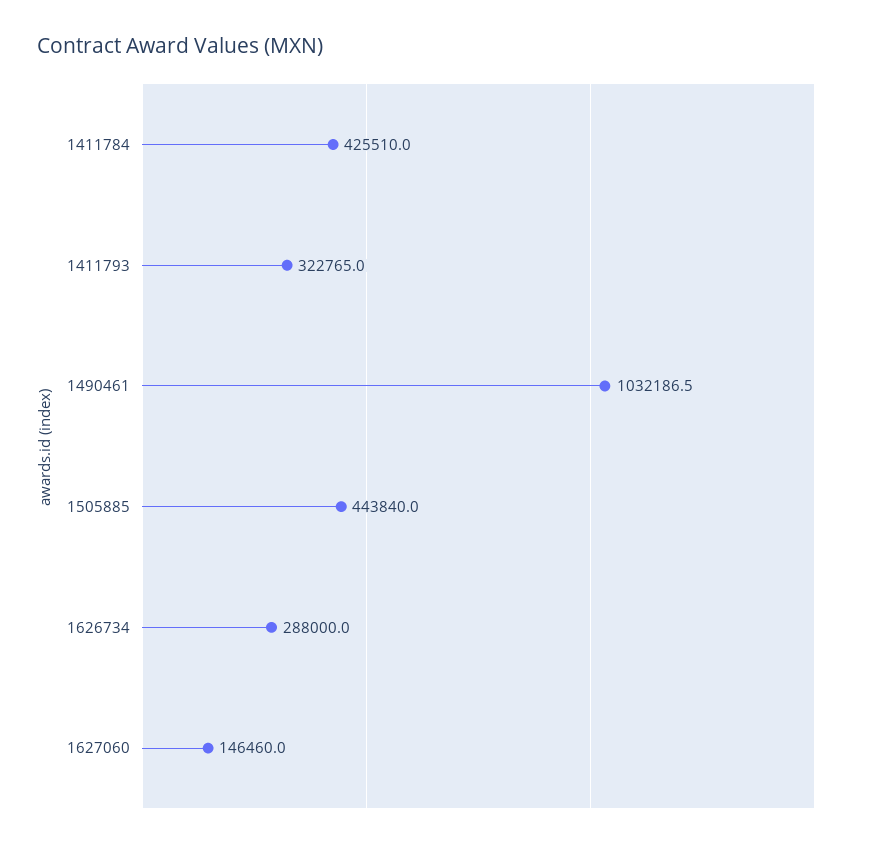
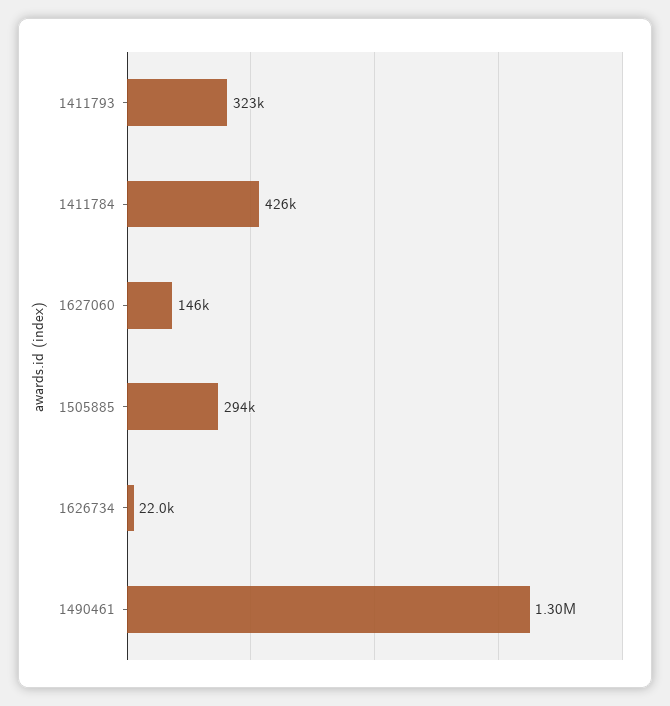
  {
    "1411784": 425510,
    "1411793": 322765,
-   "1490461": 1032186.5,
+   "1490461": 1300000,
-   "1505885": 443840,
+   "1505885": 294000,
-   "1626734": 288000,
+   "1626734": 22000,
    "1627060": 146460
  }

